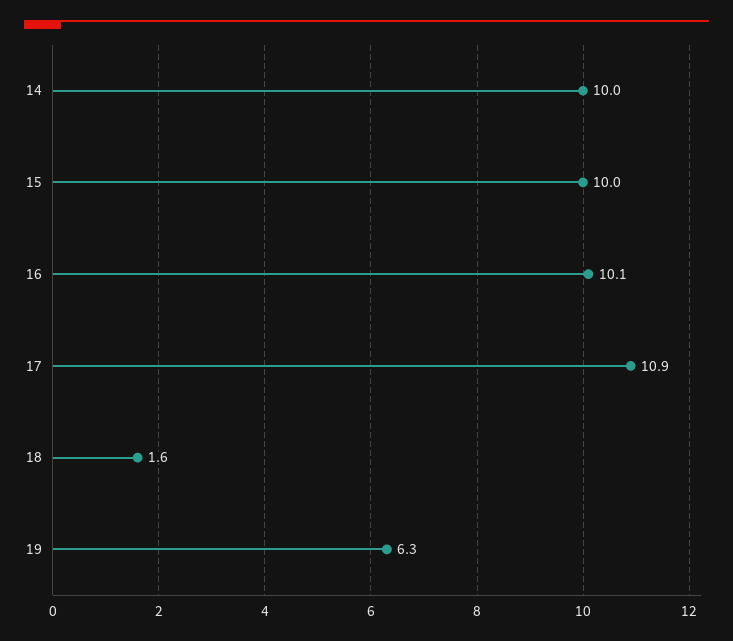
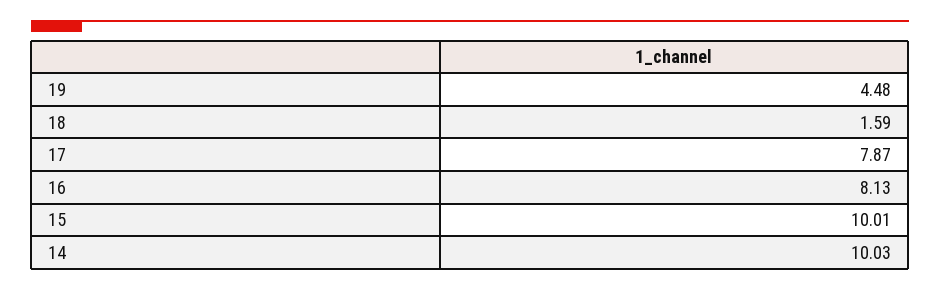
  {
    "14": 10.03,
    "15": 10.01,
-   "16": 10.1,
+   "16": 8.13,
-   "17": 10.9,
+   "17": 7.87,
    "18": 1.59,
-   "19": 6.3
+   "19": 4.48
  }

